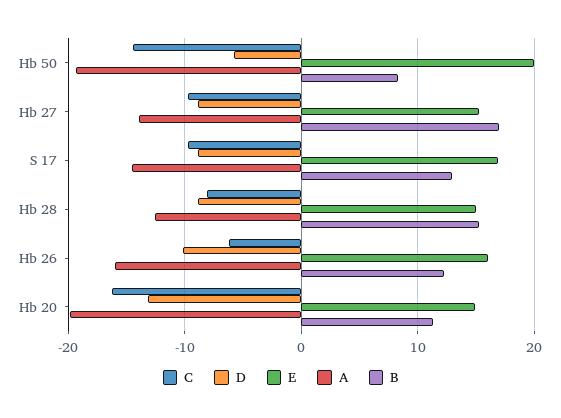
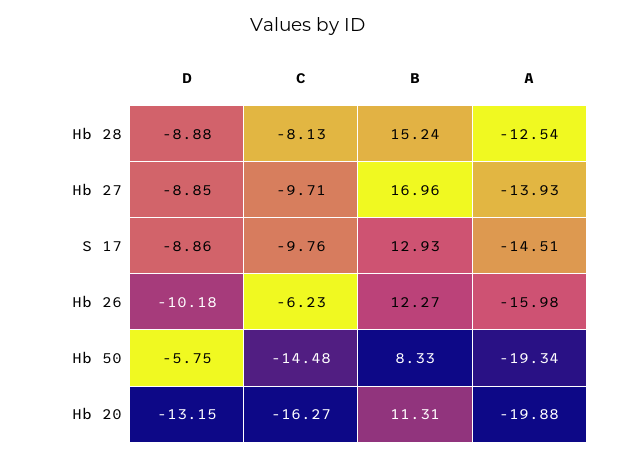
  {
    "C": {
      "Hb 50": -14.48,
      "Hb 27": -9.71,
      "S 17": -9.76,
      "Hb 28": -8.13,
      "Hb 26": -6.23,
      "Hb 20": -16.27
    },
    "D": {
      "Hb 50": -5.75,
      "Hb 27": -8.85,
      "S 17": -8.86,
      "Hb 28": -8.88,
      "Hb 26": -10.18,
      "Hb 20": -13.15
    },
-   "E": {
-     "Hb 50": 20,
-     "Hb 27": 15,
-     "S 17": 17,
-     "Hb 28": 15,
-     "Hb 26": 16,
-     "Hb 20": 15
-   },
    "A": {
      "Hb 50": -19.34,
      "Hb 27": -13.93,
      "S 17": -14.51,
      "Hb 28": -12.54,
      "Hb 26": -15.98,
      "Hb 20": -19.88
    },
    "B": {
      "Hb 50": 8.33,
      "Hb 27": 16.96,
      "S 17": 12.93,
      "Hb 28": 15.24,
      "Hb 26": 12.27,
      "Hb 20": 11.31
    }
  }

